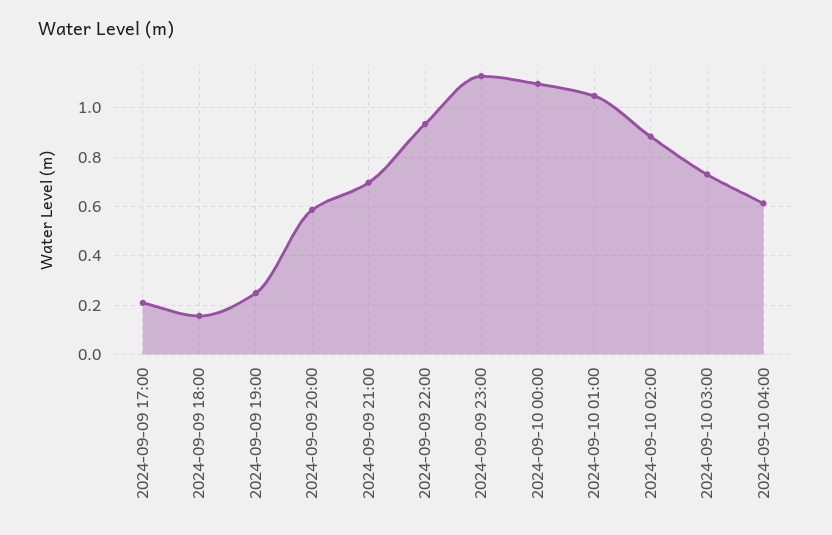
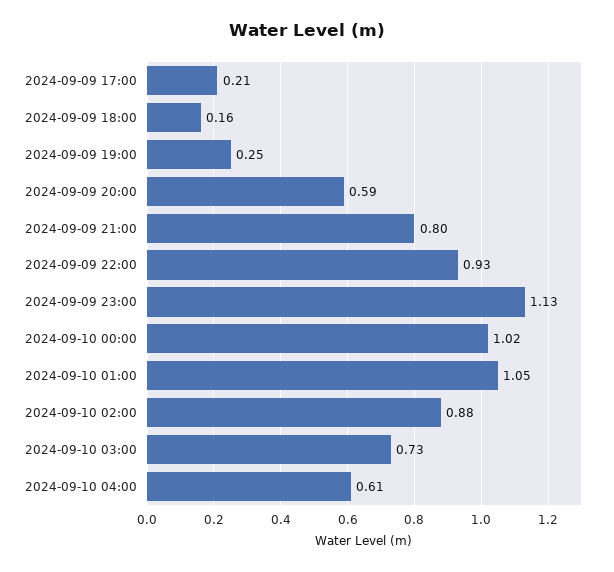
  {
    "2024-09-09 17:00": 0.21,
    "2024-09-09 18:00": 0.16,
    "2024-09-09 19:00": 0.25,
    "2024-09-09 20:00": 0.59,
-   "2024-09-09 21:00": 0.7,
+   "2024-09-09 21:00": 0.8,
    "2024-09-09 22:00": 0.93,
    "2024-09-09 23:00": 1.13,
-   "2024-09-10 00:00": 1.1,
+   "2024-09-10 00:00": 1.02,
    "2024-09-10 01:00": 1.05,
    "2024-09-10 02:00": 0.88,
    "2024-09-10 03:00": 0.73,
    "2024-09-10 04:00": 0.61
  }

